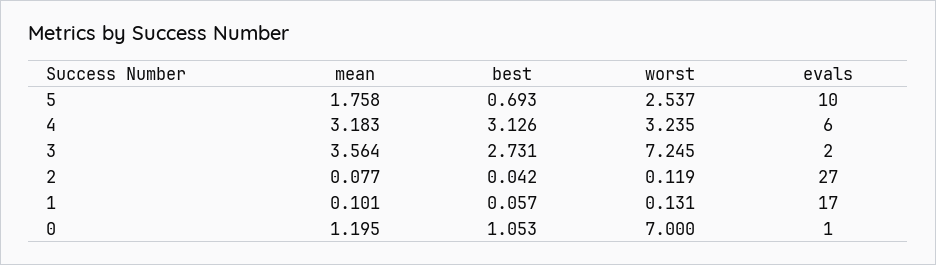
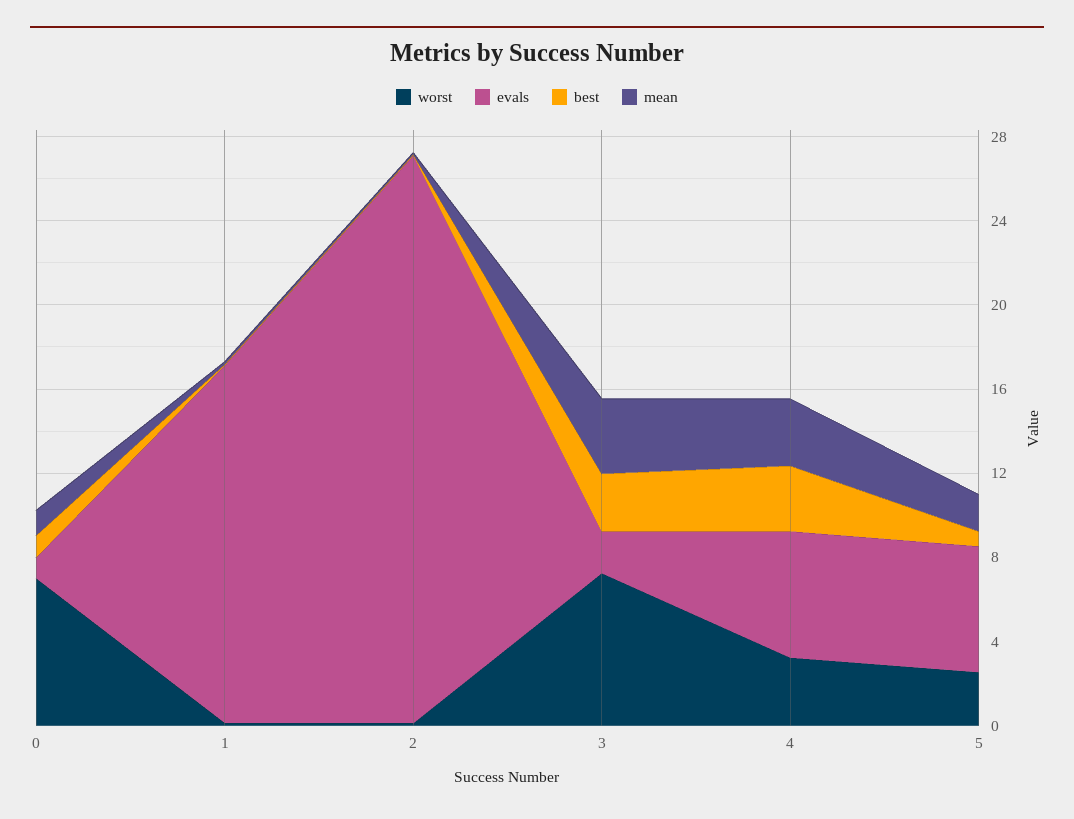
  {
    "mean": {
      "5": 1.758,
      "4": 3.183,
      "3": 3.564,
      "2": 0.077,
      "1": 0.101,
      "0": 1.195
    },
    "best": {
      "5": 0.693,
      "4": 3.126,
      "3": 2.731,
      "2": 0.042,
      "1": 0.057,
      "0": 1.053
    },
    "worst": {
      "5": 2.537,
      "4": 3.235,
      "3": 7.245,
      "2": 0.119,
      "1": 0.131,
      "0": 7
    },
    "evals": {
-     "5": 10,
+     "5": 6,
      "4": 6,
      "3": 2,
      "2": 27,
      "1": 17,
      "0": 1
    }
  }

